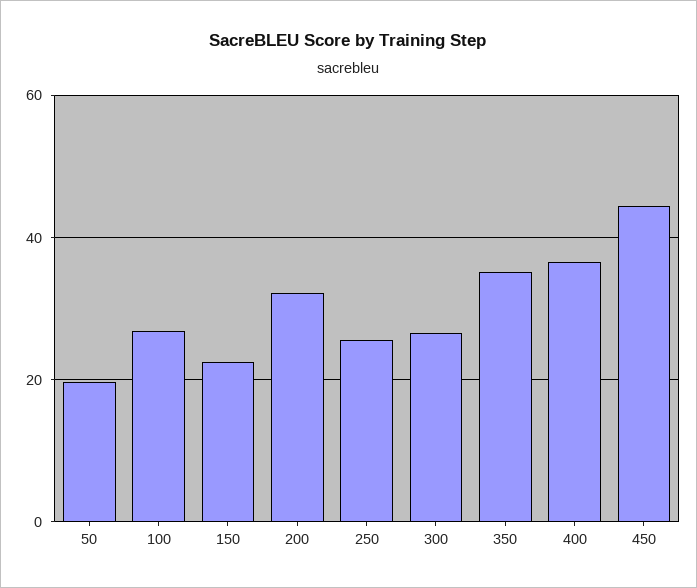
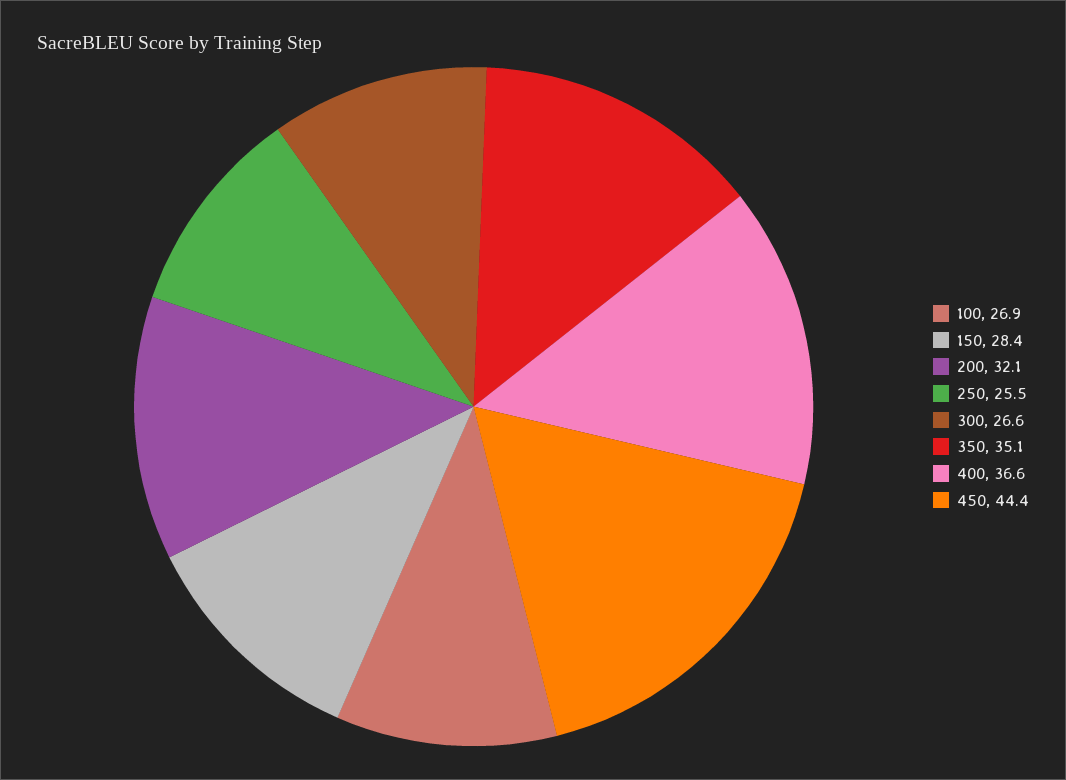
  {
-   "50": 20,
    "100": 26.9,
-   "150": 22,
+   "150": 28.4,
    "200": 32.1,
    "250": 25.5,
    "300": 26.6,
    "350": 35.1,
    "400": 36.6,
    "450": 44.4
  }

